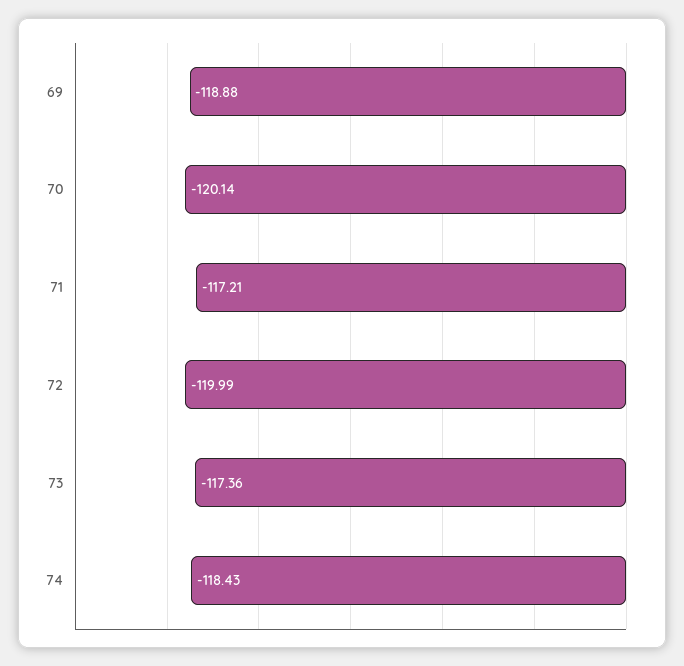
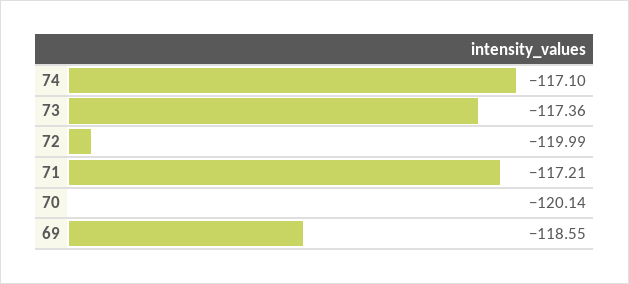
  {
-   "69": -118.88,
+   "69": -118.55,
    "70": -120.14,
    "71": -117.21,
    "72": -119.99,
    "73": -117.36,
-   "74": -118.43
+   "74": -117.1
  }

